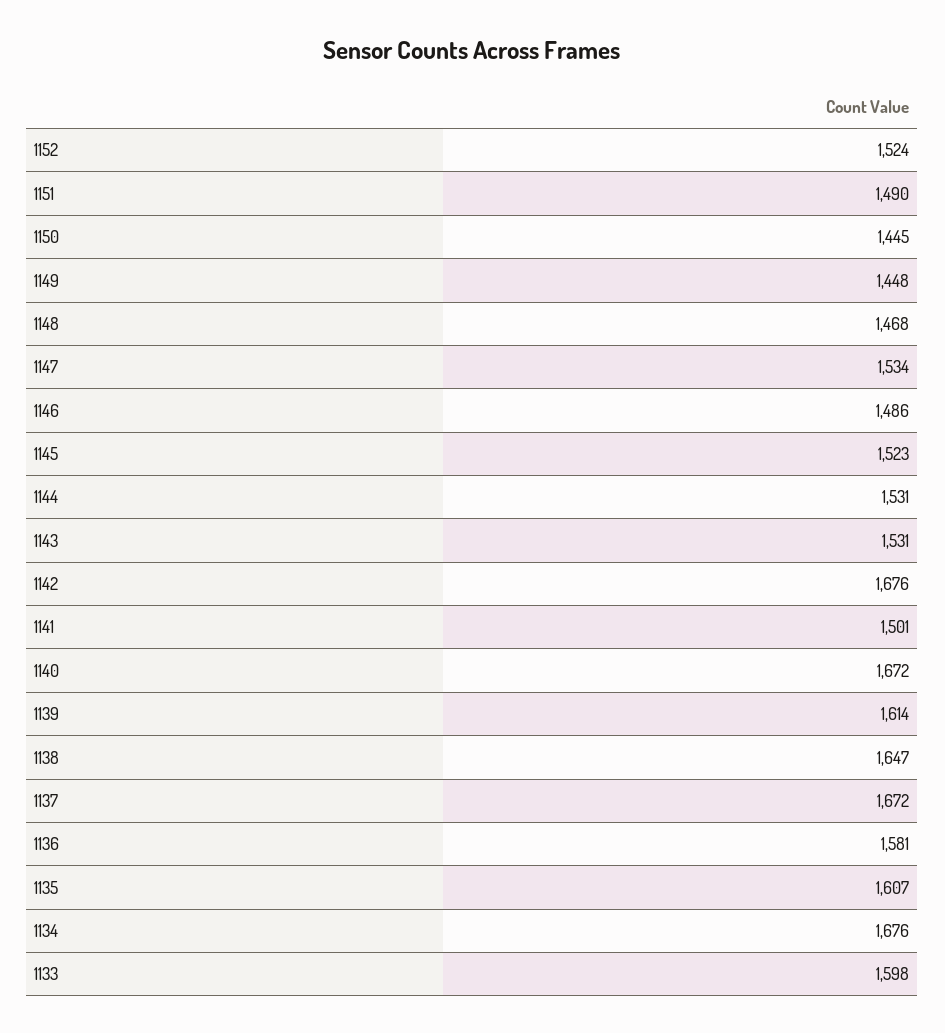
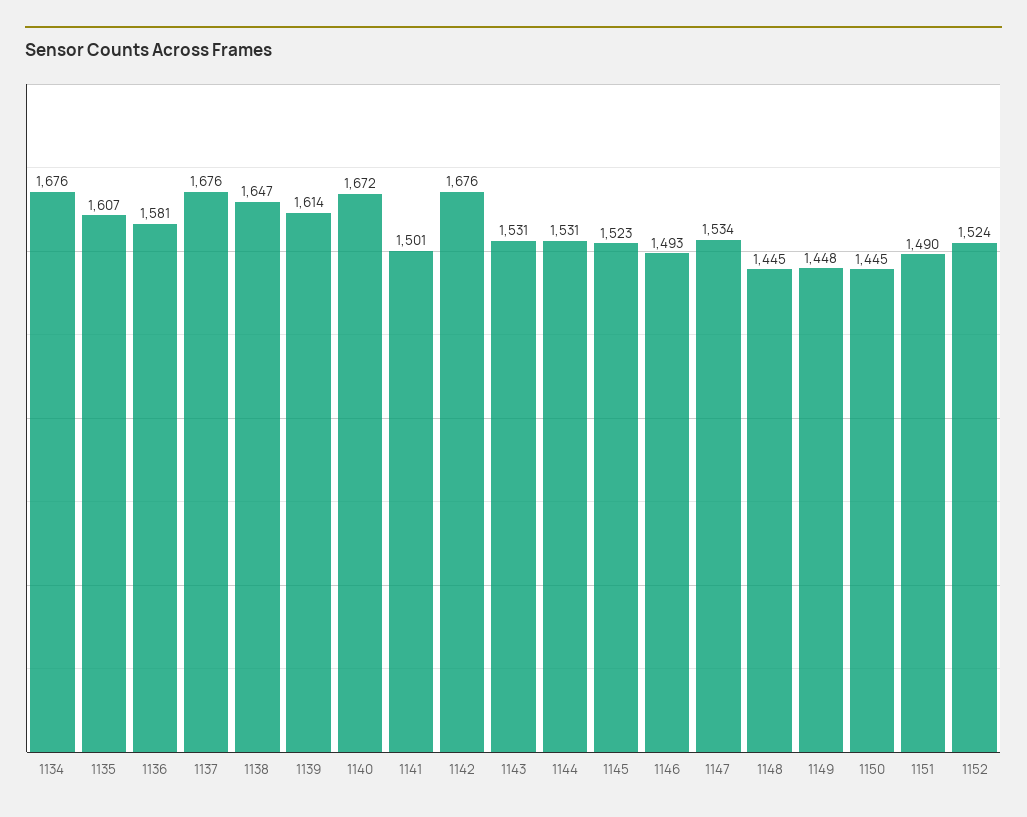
  {
    "1152": 1524,
    "1151": 1490,
    "1150": 1445,
    "1149": 1448,
-   "1148": 1468,
+   "1148": 1445,
    "1147": 1534,
-   "1146": 1486,
+   "1146": 1493,
    "1145": 1523,
    "1144": 1531,
    "1143": 1531,
    "1142": 1676,
    "1141": 1501,
    "1140": 1672,
    "1139": 1614,
    "1138": 1647,
-   "1137": 1672,
+   "1137": 1676,
    "1136": 1581,
    "1135": 1607,
-   "1134": 1676,
+   "1134": 1676
-   "1133": 1598
  }

